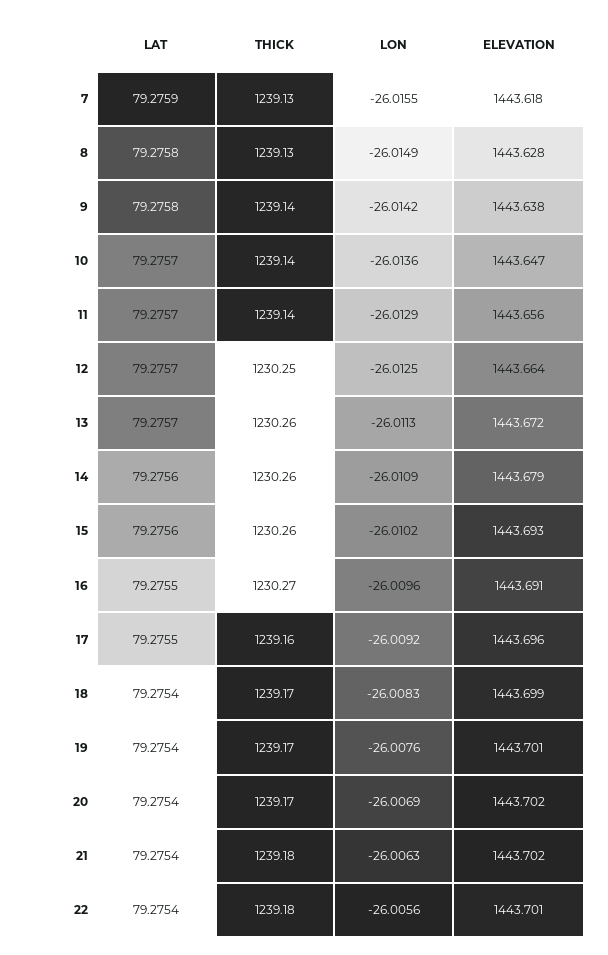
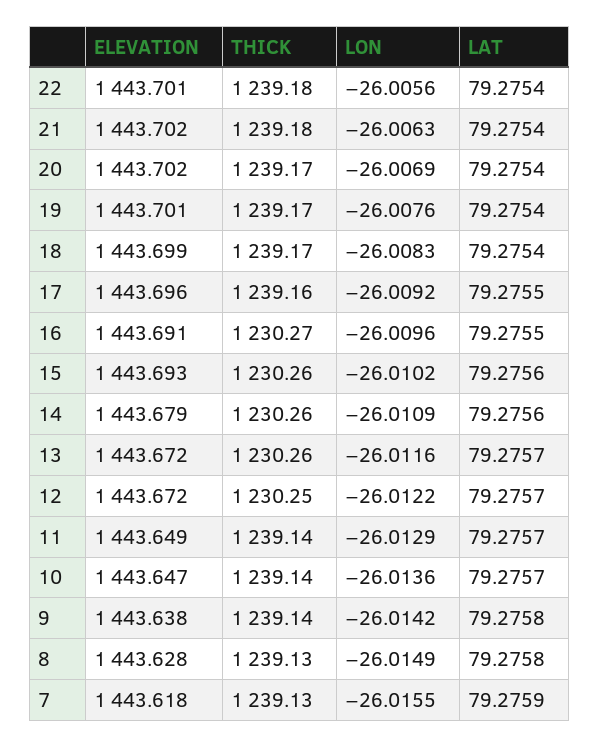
  {
    "LAT": {
      "7": 79.2759,
      "8": 79.2758,
      "9": 79.2758,
      "10": 79.2757,
      "11": 79.2757,
      "12": 79.2757,
      "13": 79.2757,
      "14": 79.2756,
      "15": 79.2756,
      "16": 79.2755,
      "17": 79.2755,
      "18": 79.2754,
      "19": 79.2754,
      "20": 79.2754,
      "21": 79.2754,
      "22": 79.2754
    },
    "THICK": {
      "7": 1239.13,
      "8": 1239.13,
      "9": 1239.14,
      "10": 1239.14,
      "11": 1239.14,
      "12": 1230.25,
      "13": 1230.26,
      "14": 1230.26,
      "15": 1230.26,
      "16": 1230.27,
      "17": 1239.16,
      "18": 1239.17,
      "19": 1239.17,
      "20": 1239.17,
      "21": 1239.18,
      "22": 1239.18
    },
    "LON": {
      "7": -26.0155,
      "8": -26.0149,
      "9": -26.0142,
      "10": -26.0136,
      "11": -26.0129,
-     "12": -26.0125,
+     "12": -26.0122,
-     "13": -26.0113,
+     "13": -26.0116,
      "14": -26.0109,
      "15": -26.0102,
      "16": -26.0096,
      "17": -26.0092,
      "18": -26.0083,
      "19": -26.0076,
      "20": -26.0069,
      "21": -26.0063,
      "22": -26.0056
    },
    "ELEVATION": {
      "7": 1443.618,
      "8": 1443.628,
      "9": 1443.638,
      "10": 1443.647,
-     "11": 1443.656,
+     "11": 1443.649,
-     "12": 1443.664,
+     "12": 1443.672,
      "13": 1443.672,
      "14": 1443.679,
      "15": 1443.693,
      "16": 1443.691,
      "17": 1443.696,
      "18": 1443.699,
      "19": 1443.701,
      "20": 1443.702,
      "21": 1443.702,
      "22": 1443.701
    }
  }

